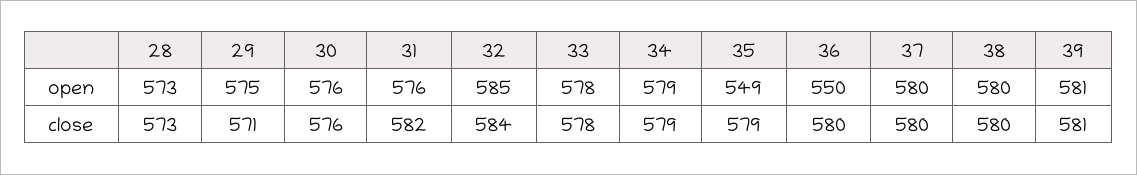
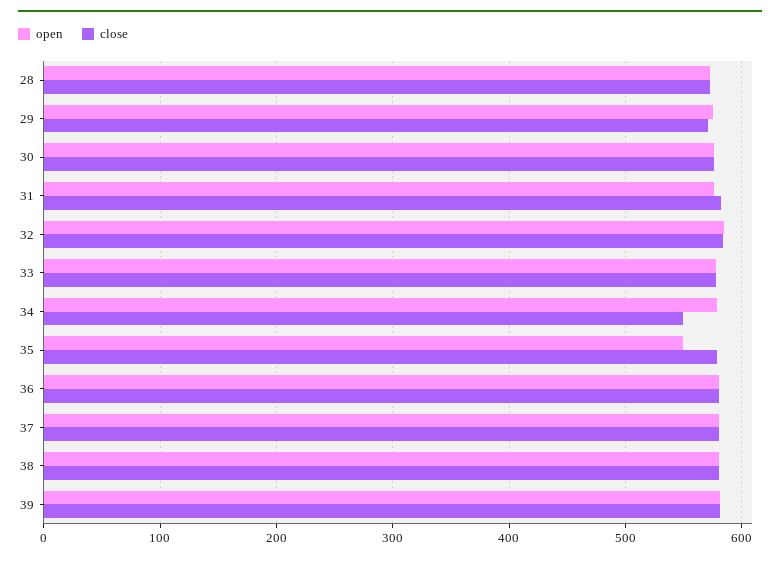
  {
    "open": {
      "28": 573,
      "29": 575,
      "30": 576,
      "31": 576,
      "32": 585,
      "33": 578,
      "34": 579,
      "35": 549,
-     "36": 550,
+     "36": 580,
      "37": 580,
      "38": 580,
      "39": 581
    },
    "close": {
      "28": 573,
      "29": 571,
      "30": 576,
      "31": 582,
      "32": 584,
      "33": 578,
-     "34": 579,
+     "34": 550,
      "35": 579,
      "36": 580,
      "37": 580,
      "38": 580,
      "39": 581
    }
  }

